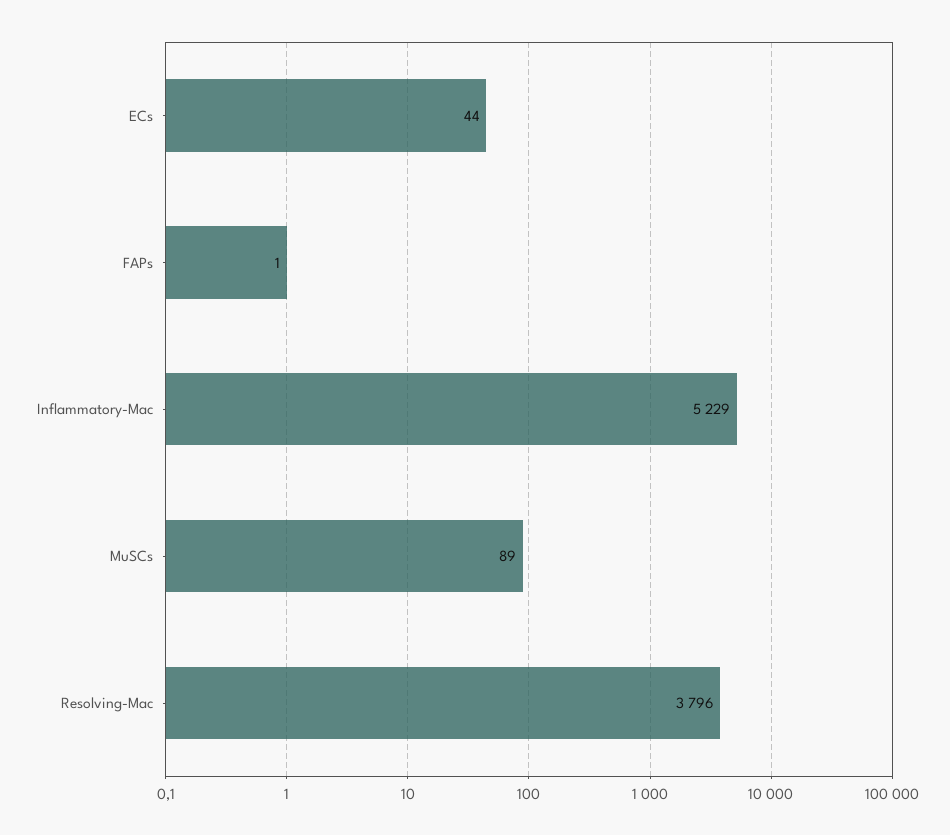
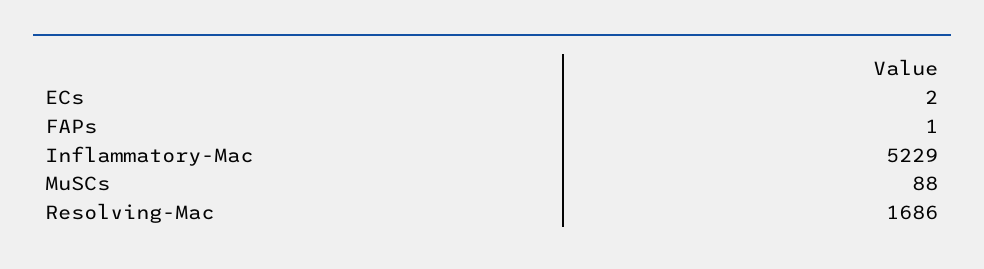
  {
-   "ECs": 44,
+   "ECs": 2,
    "FAPs": 1,
    "Inflammatory-Mac": 5229,
-   "MuSCs": 89,
+   "MuSCs": 88,
-   "Resolving-Mac": 3796
+   "Resolving-Mac": 1686
  }

